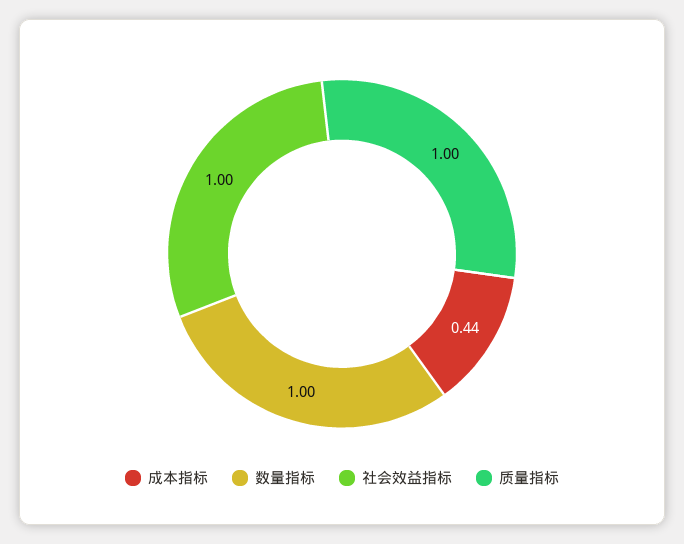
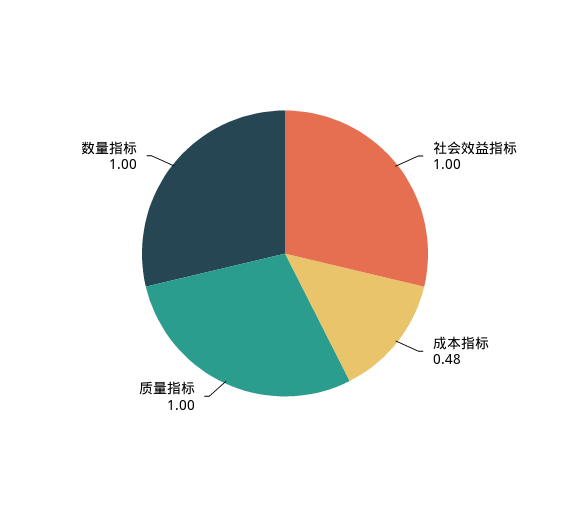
  {
-   "成本指标": 0.44,
+   "成本指标": 0.48,
    "数量指标": 1,
    "社会效益指标": 1,
    "质量指标": 1
  }

